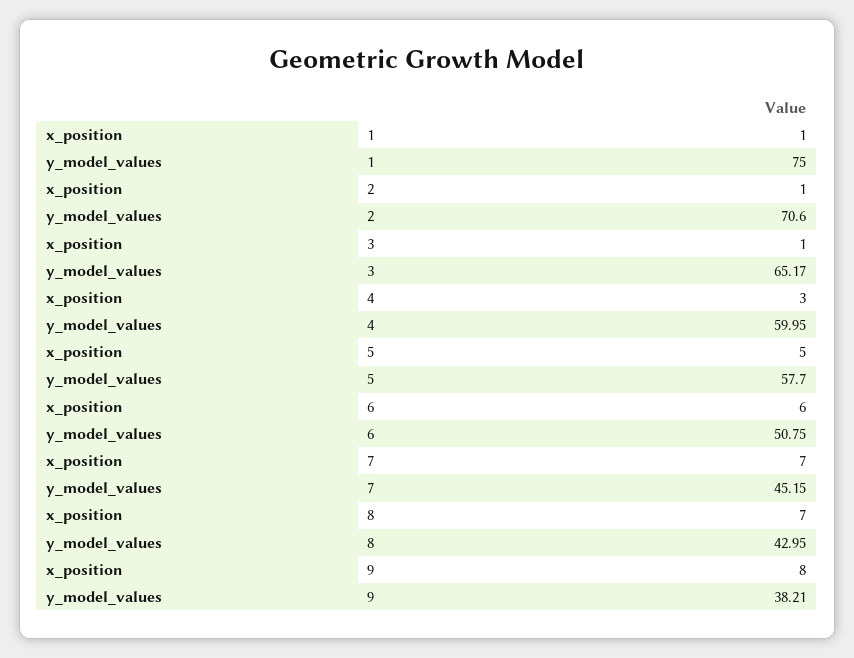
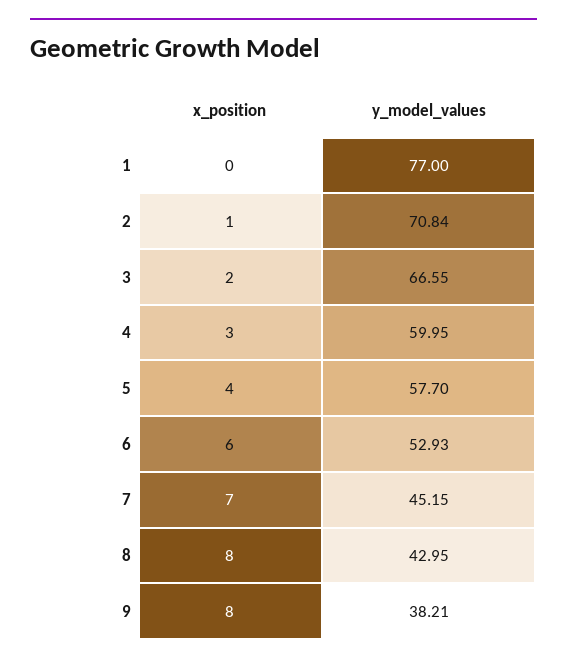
  {
    "x_position": {
-     "1": 1,
+     "1": 0,
      "2": 1,
-     "3": 1,
+     "3": 2,
      "4": 3,
-     "5": 5,
+     "5": 4,
      "6": 6,
      "7": 7,
-     "8": 7,
+     "8": 8,
      "9": 8
    },
    "y_model_values": {
-     "1": 75,
+     "1": 77,
-     "2": 70.6,
+     "2": 70.84,
-     "3": 65.17,
+     "3": 66.55,
      "4": 59.95,
      "5": 57.7,
-     "6": 50.75,
+     "6": 52.93,
      "7": 45.15,
      "8": 42.95,
      "9": 38.21
    }
  }

